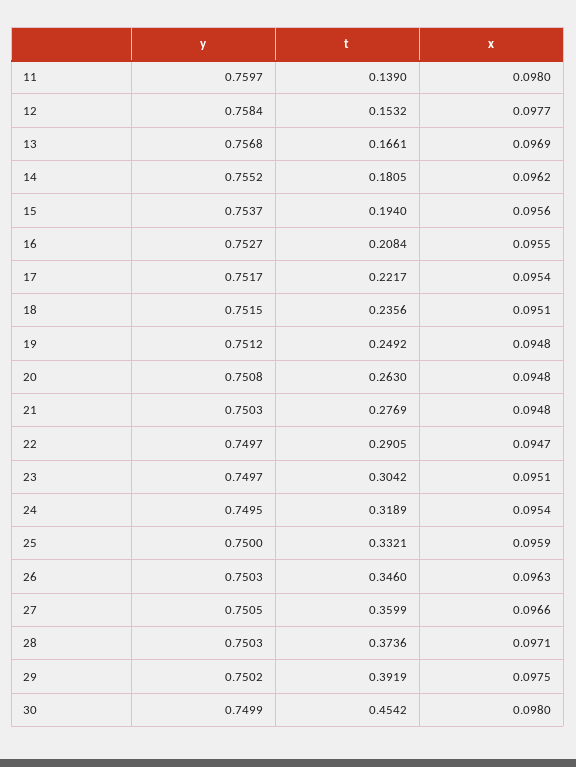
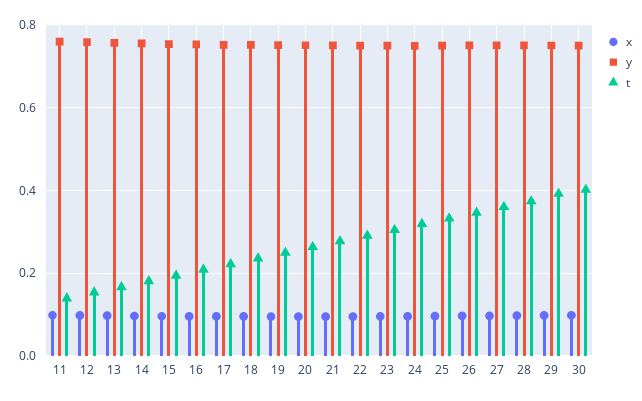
  {
    "y": {
      "11": 0.7597,
      "12": 0.7584,
      "13": 0.7568,
      "14": 0.7552,
      "15": 0.7537,
      "16": 0.7527,
      "17": 0.7517,
      "18": 0.7515,
      "19": 0.7512,
      "20": 0.7508,
      "21": 0.7503,
      "22": 0.7497,
      "23": 0.7497,
      "24": 0.7495,
      "25": 0.75,
      "26": 0.7503,
      "27": 0.7505,
      "28": 0.7503,
      "29": 0.7502,
      "30": 0.7499
    },
    "t": {
      "11": 0.139,
      "12": 0.1532,
      "13": 0.1661,
      "14": 0.1805,
      "15": 0.194,
      "16": 0.2084,
      "17": 0.2217,
      "18": 0.2356,
      "19": 0.2492,
      "20": 0.263,
      "21": 0.2769,
      "22": 0.2905,
      "23": 0.3042,
      "24": 0.3189,
      "25": 0.3321,
      "26": 0.346,
      "27": 0.3599,
      "28": 0.3736,
      "29": 0.3919,
-     "30": 0.4542
+     "30": 0.4
    },
    "x": {
      "11": 0.098,
      "12": 0.0977,
      "13": 0.0969,
      "14": 0.0962,
      "15": 0.0956,
      "16": 0.0955,
      "17": 0.0954,
      "18": 0.0951,
      "19": 0.0948,
      "20": 0.0948,
      "21": 0.0948,
      "22": 0.0947,
      "23": 0.0951,
      "24": 0.0954,
      "25": 0.0959,
      "26": 0.0963,
      "27": 0.0966,
      "28": 0.0971,
      "29": 0.0975,
      "30": 0.098
    }
  }

